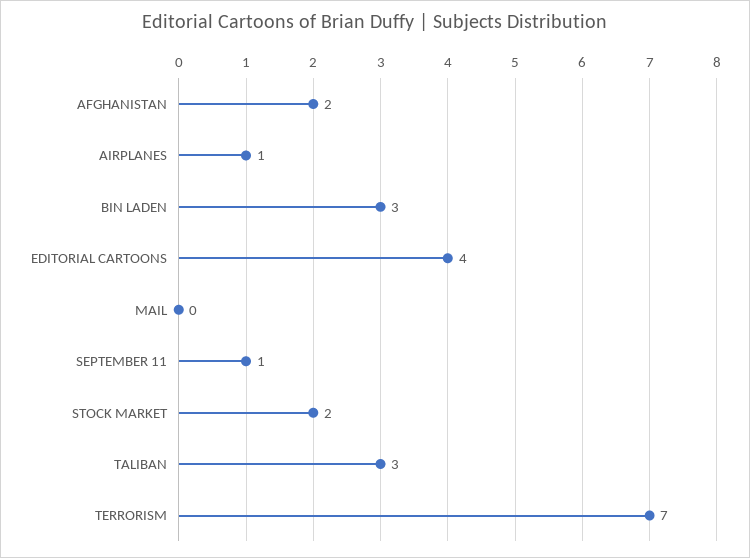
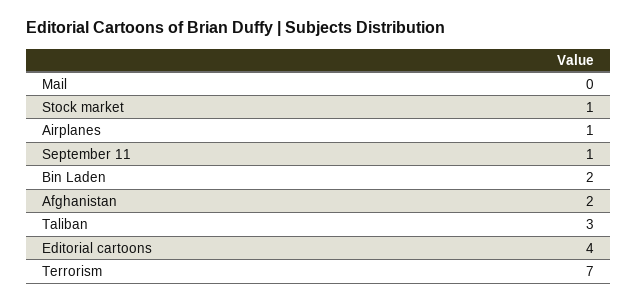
  {
    "AFGHANISTAN": 2,
    "AIRPLANES": 1,
-   "BIN LADEN": 3,
+   "BIN LADEN": 2,
    "EDITORIAL CARTOONS": 4,
    "MAIL": 0,
    "SEPTEMBER 11": 1,
-   "STOCK MARKET": 2,
+   "STOCK MARKET": 1,
    "TALIBAN": 3,
    "TERRORISM": 7
  }

